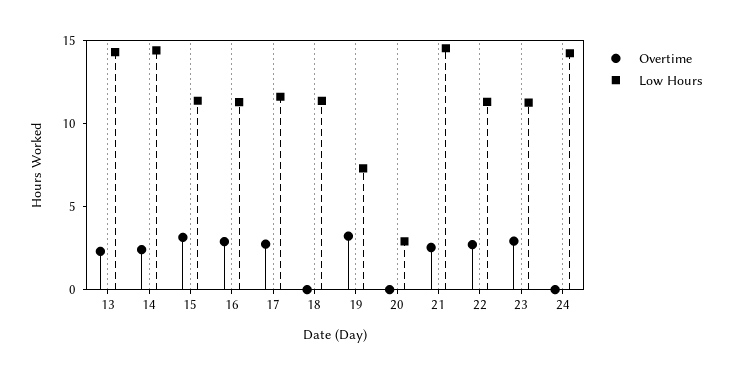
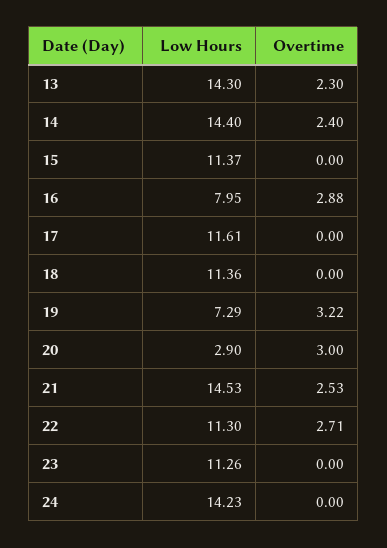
  {
    "Overtime": {
      "13": 2.3,
      "14": 2.4,
-     "15": 3,
+     "15": 0,
      "16": 2.88,
-     "17": 3,
+     "17": 0,
      "18": 0,
      "19": 3.22,
-     "20": 0,
+     "20": 3,
      "21": 2.53,
      "22": 2.71,
-     "23": 3,
+     "23": 0,
      "24": 0
    },
    "Low Hours": {
      "13": 14.3,
      "14": 14.4,
      "15": 11.37,
-     "16": 11,
+     "16": 7.95,
      "17": 11.61,
      "18": 11.36,
      "19": 7.29,
      "20": 2.9,
      "21": 14.53,
      "22": 11.3,
      "23": 11.26,
      "24": 14.23
    }
  }

